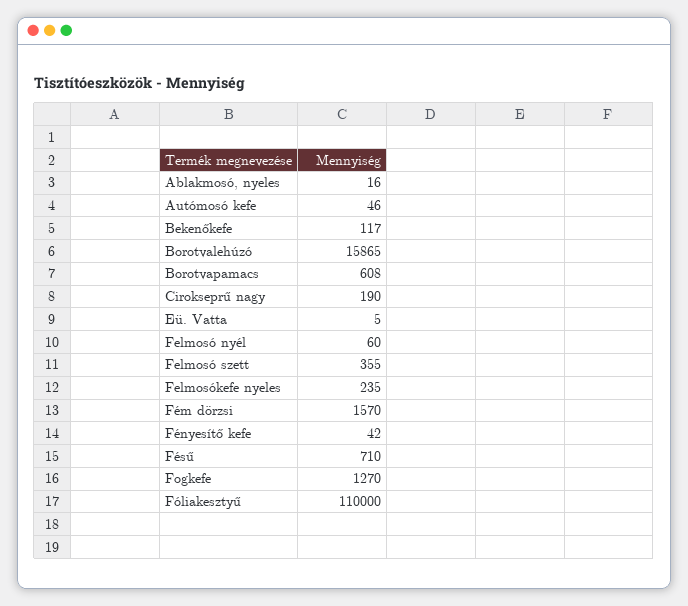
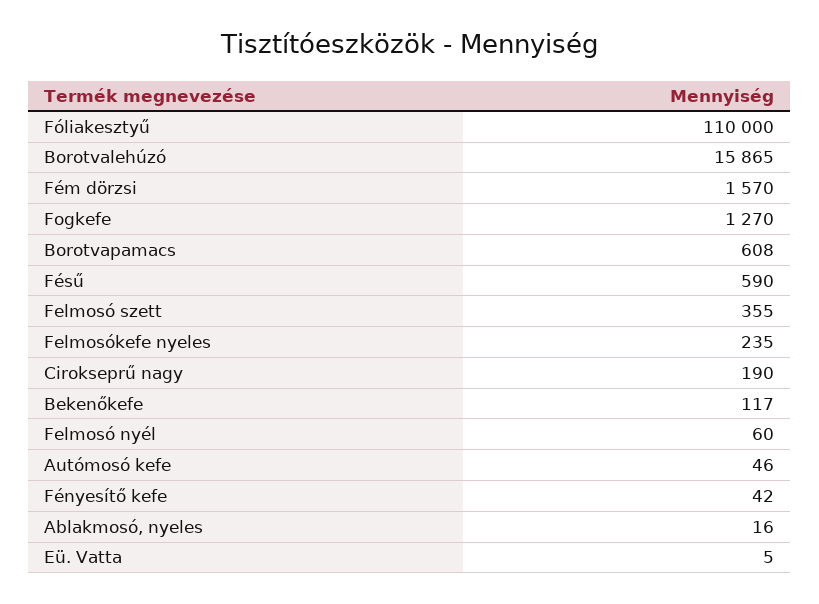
  {
    "Ablakmosó, nyeles": 16,
    "Autómosó kefe": 46,
    "Bekenőkefe": 117,
    "Borotvalehúzó": 15865,
    "Borotvapamacs": 608,
    "Cirokseprű nagy": 190,
    "Eü. Vatta": 5,
    "Felmosó nyél": 60,
    "Felmosó szett": 355,
    "Felmosókefe nyeles": 235,
    "Fém dörzsi": 1570,
    "Fényesítő kefe": 42,
-   "Fésű": 710,
+   "Fésű": 590,
    "Fogkefe": 1270,
    "Fóliakesztyű": 110000
  }

